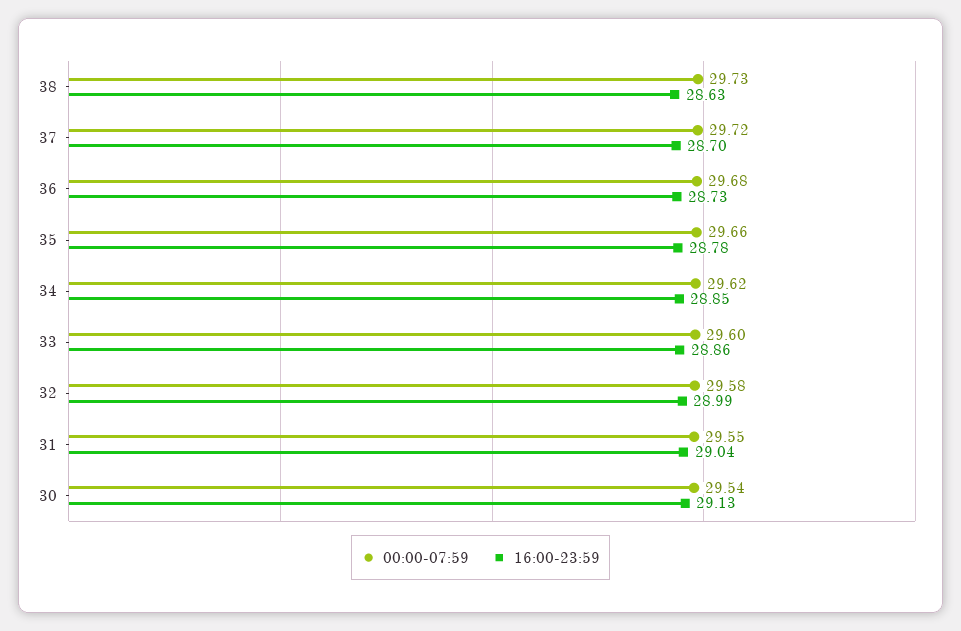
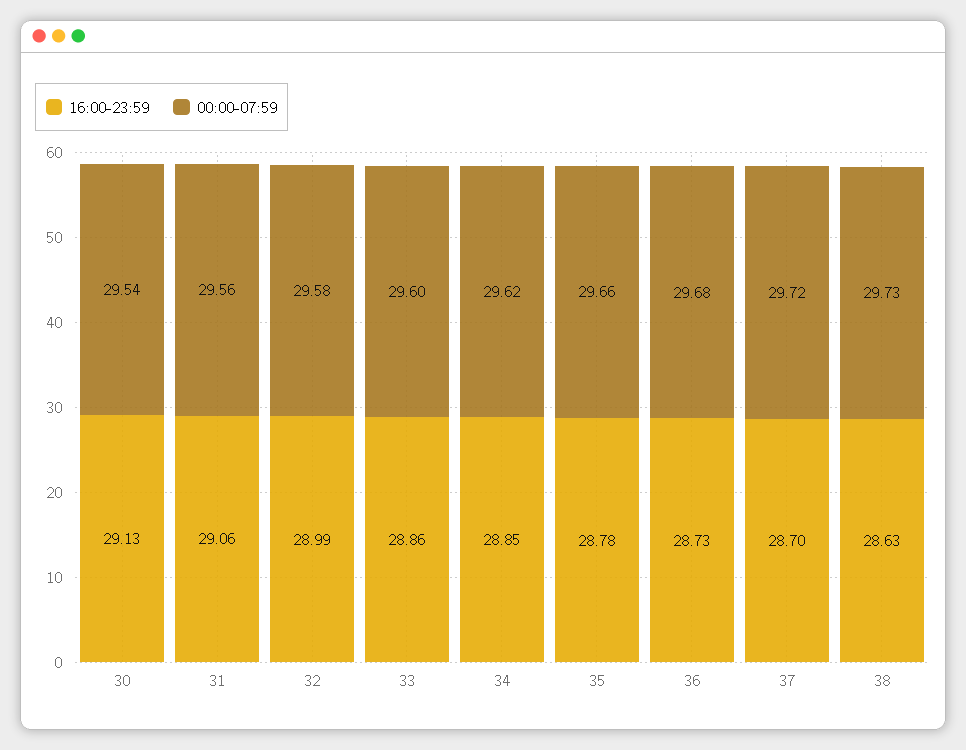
  {
    "00:00-07:59": {
      "38": 29.73,
      "37": 29.72,
      "36": 29.68,
      "35": 29.66,
      "34": 29.62,
      "33": 29.6,
      "32": 29.58,
-     "31": 29.55,
+     "31": 29.56,
      "30": 29.54
    },
    "16:00-23:59": {
      "38": 28.63,
      "37": 28.7,
      "36": 28.73,
      "35": 28.78,
      "34": 28.85,
      "33": 28.86,
      "32": 28.99,
-     "31": 29.04,
+     "31": 29.06,
      "30": 29.13
    }
  }

